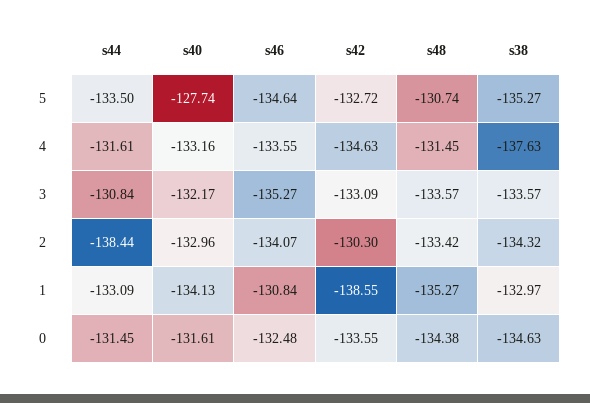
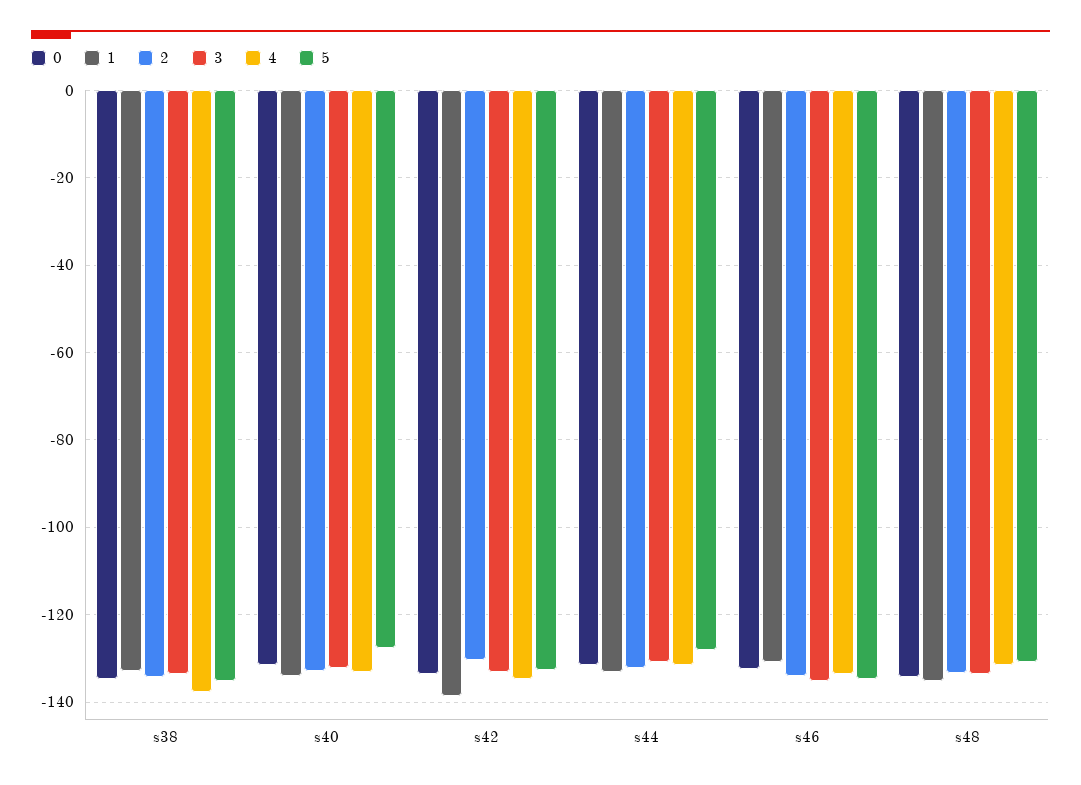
  {
    "5": {
-     "s44": -133.5,
+     "s44": -128,
      "s40": -127.74,
      "s46": -134.64,
      "s42": -132.72,
      "s48": -130.74,
      "s38": -135.27
    },
    "4": {
      "s44": -131.61,
      "s40": -133.16,
      "s46": -133.55,
      "s42": -134.63,
      "s48": -131.45,
      "s38": -137.63
    },
    "3": {
      "s44": -130.84,
      "s40": -132.17,
      "s46": -135.27,
      "s42": -133.09,
      "s48": -133.57,
      "s38": -133.57
    },
    "2": {
-     "s44": -138.44,
+     "s44": -132,
      "s40": -132.96,
      "s46": -134.07,
      "s42": -130.3,
      "s48": -133.42,
      "s38": -134.32
    },
    "1": {
      "s44": -133.09,
      "s40": -134.13,
      "s46": -130.84,
      "s42": -138.55,
      "s48": -135.27,
      "s38": -132.97
    },
    "0": {
      "s44": -131.45,
      "s40": -131.61,
      "s46": -132.48,
      "s42": -133.55,
      "s48": -134.38,
      "s38": -134.63
    }
  }

